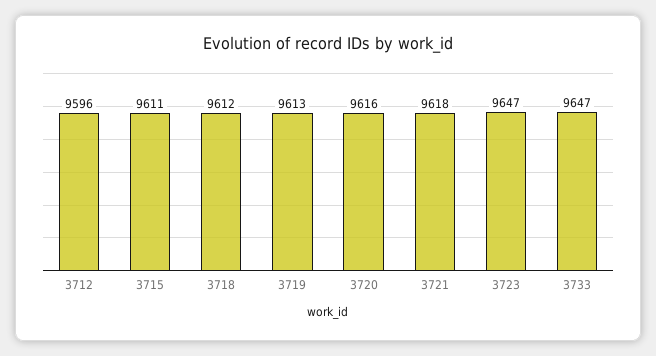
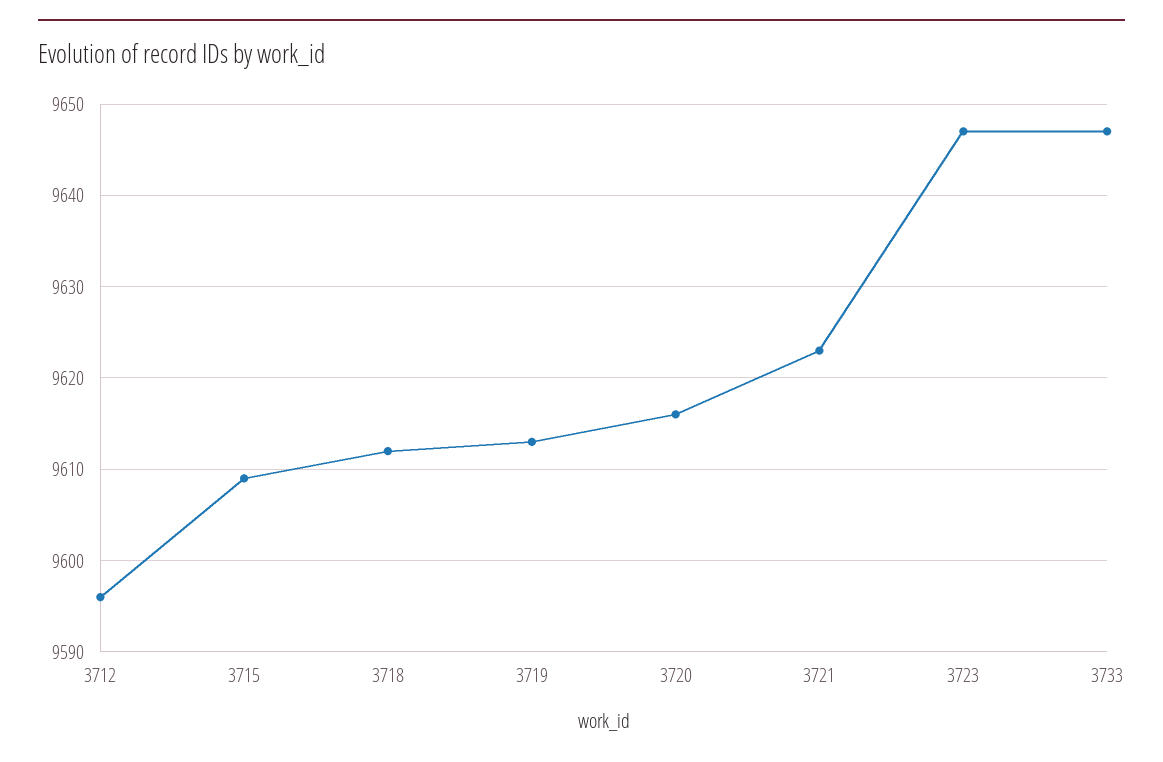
  {
    "3712": 9596,
-   "3715": 9611,
+   "3715": 9609,
    "3718": 9612,
    "3719": 9613,
    "3720": 9616,
-   "3721": 9618,
+   "3721": 9623,
    "3723": 9647,
    "3733": 9647
  }

